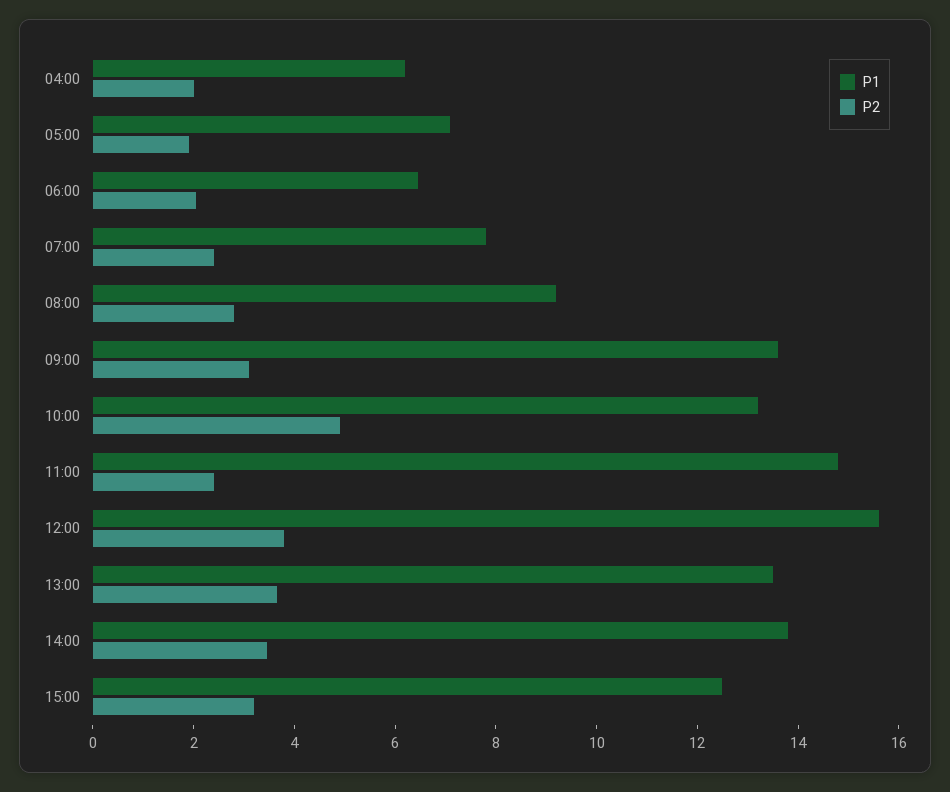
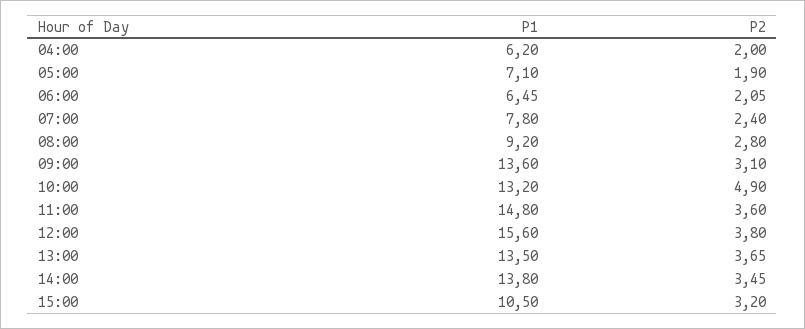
  {
    "P1": {
      "04:00": 6.2,
      "05:00": 7.1,
      "06:00": 6.45,
      "07:00": 7.8,
      "08:00": 9.2,
      "09:00": 13.6,
      "10:00": 13.2,
      "11:00": 14.8,
      "12:00": 15.6,
      "13:00": 13.5,
      "14:00": 13.8,
-     "15:00": 12.5
+     "15:00": 10.5
    },
    "P2": {
      "04:00": 2,
      "05:00": 1.9,
      "06:00": 2.05,
      "07:00": 2.4,
      "08:00": 2.8,
      "09:00": 3.1,
      "10:00": 4.9,
-     "11:00": 2.5,
+     "11:00": 3.6,
      "12:00": 3.8,
      "13:00": 3.65,
      "14:00": 3.45,
      "15:00": 3.2
    }
  }

